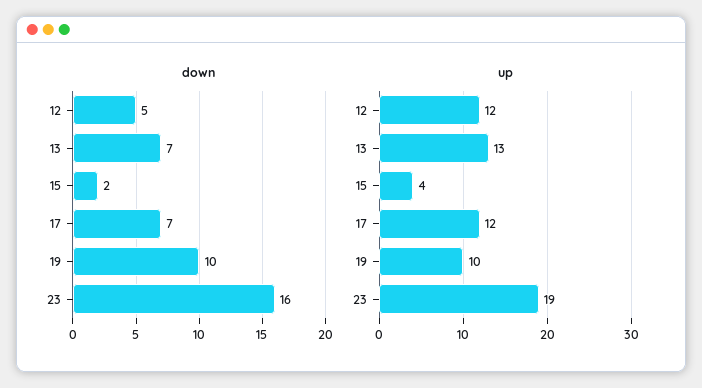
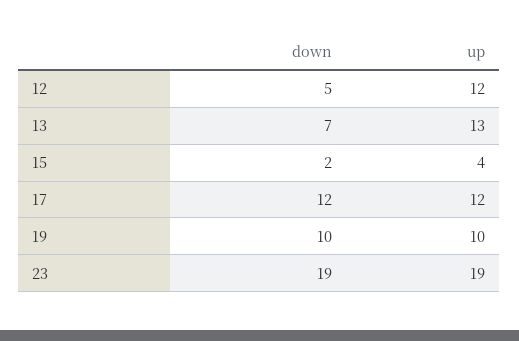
  {
    "down": {
      "12": 5,
      "13": 7,
      "15": 2,
-     "17": 7,
+     "17": 12,
      "19": 10,
-     "23": 16
+     "23": 19
    },
    "up": {
      "12": 12,
      "13": 13,
      "15": 4,
      "17": 12,
      "19": 10,
      "23": 19
    }
  }

